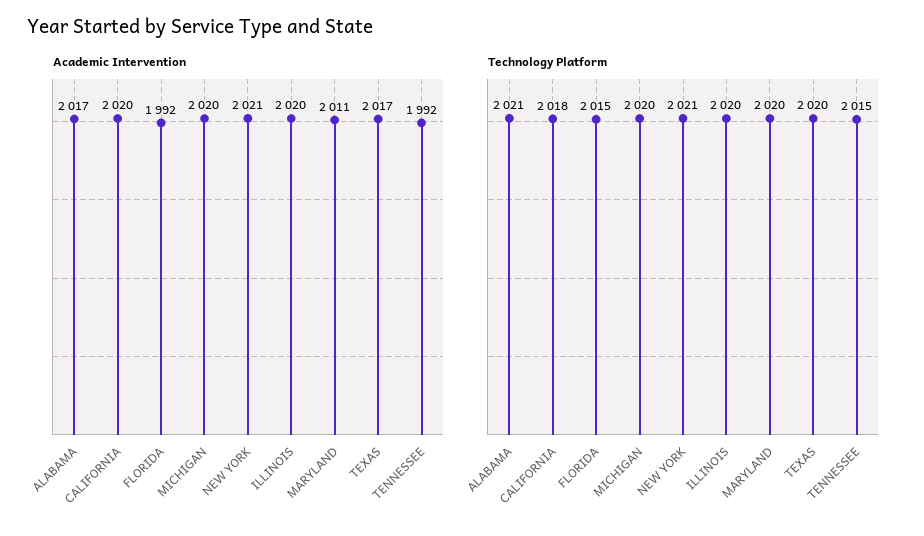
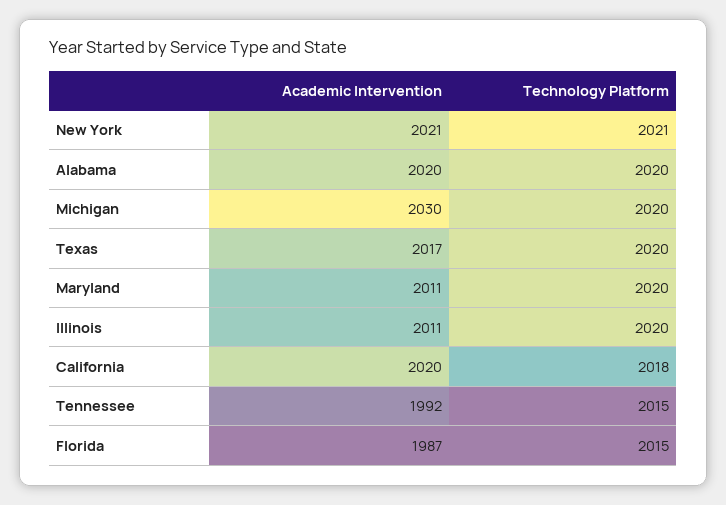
  {
    "Academic Intervention": {
-     "ALABAMA": 2017,
+     "ALABAMA": 2020,
      "CALIFORNIA": 2020,
-     "FLORIDA": 1992,
+     "FLORIDA": 1987,
-     "MICHIGAN": 2020,
+     "MICHIGAN": 2030,
      "NEW YORK": 2021,
-     "ILLINOIS": 2020,
+     "ILLINOIS": 2011,
      "MARYLAND": 2011,
      "TEXAS": 2017,
      "TENNESSEE": 1992
    },
    "Technology Platform": {
-     "ALABAMA": 2021,
+     "ALABAMA": 2020,
      "CALIFORNIA": 2018,
      "FLORIDA": 2015,
      "MICHIGAN": 2020,
      "NEW YORK": 2021,
      "ILLINOIS": 2020,
      "MARYLAND": 2020,
      "TEXAS": 2020,
      "TENNESSEE": 2015
    }
  }

